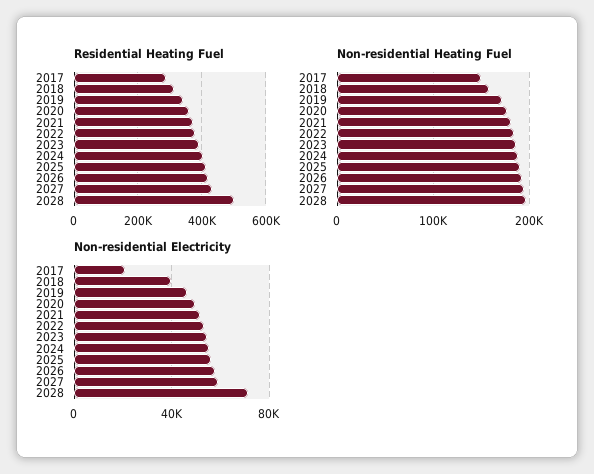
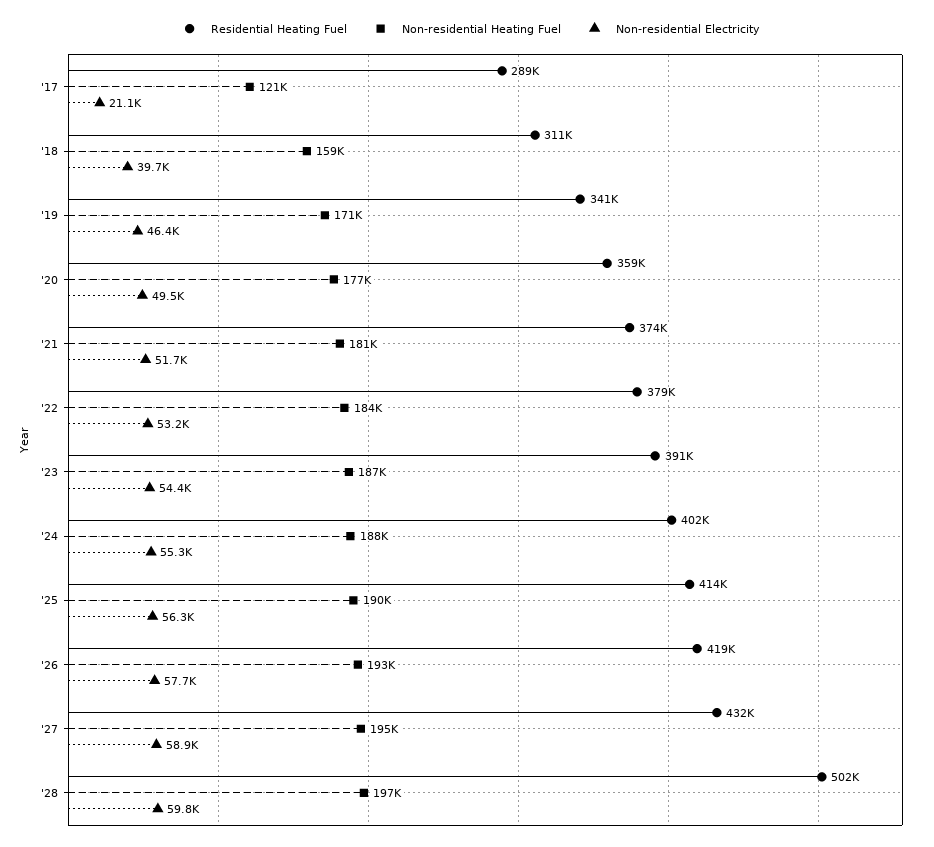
  {
    "Residential Heating Fuel": {
      "2017": 289000,
      "2018": 311000,
      "2019": 341000,
      "2020": 359000,
      "2021": 374000,
      "2022": 379000,
      "2023": 391000,
      "2024": 402000,
      "2025": 414000,
      "2026": 419000,
      "2027": 432000,
      "2028": 502000
    },
    "Non-residential Heating Fuel": {
-     "2017": 150000,
+     "2017": 121000,
      "2018": 159000,
      "2019": 171000,
      "2020": 177000,
      "2021": 181000,
      "2022": 184000,
      "2023": 187000,
      "2024": 188000,
      "2025": 190000,
      "2026": 193000,
      "2027": 195000,
      "2028": 197000
    },
    "Non-residential Electricity": {
      "2017": 21100,
      "2018": 39700,
      "2019": 46400,
      "2020": 49500,
      "2021": 51700,
      "2022": 53200,
      "2023": 54400,
      "2024": 55300,
      "2025": 56300,
      "2026": 57700,
      "2027": 58900,
-     "2028": 70000
+     "2028": 59800
    }
  }

